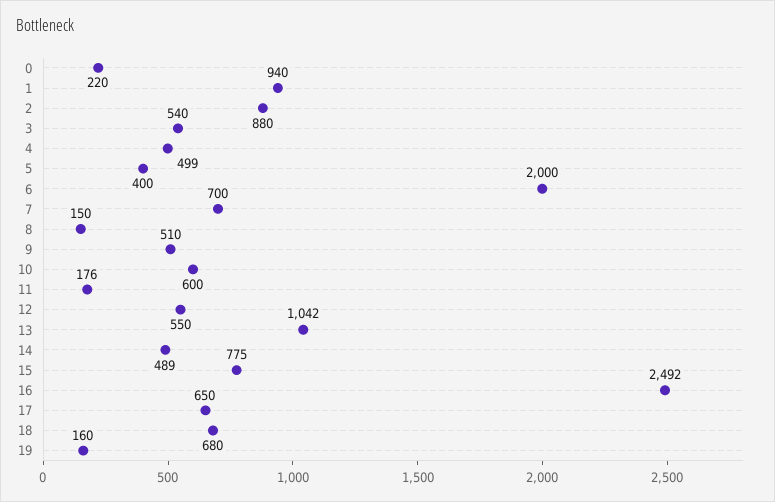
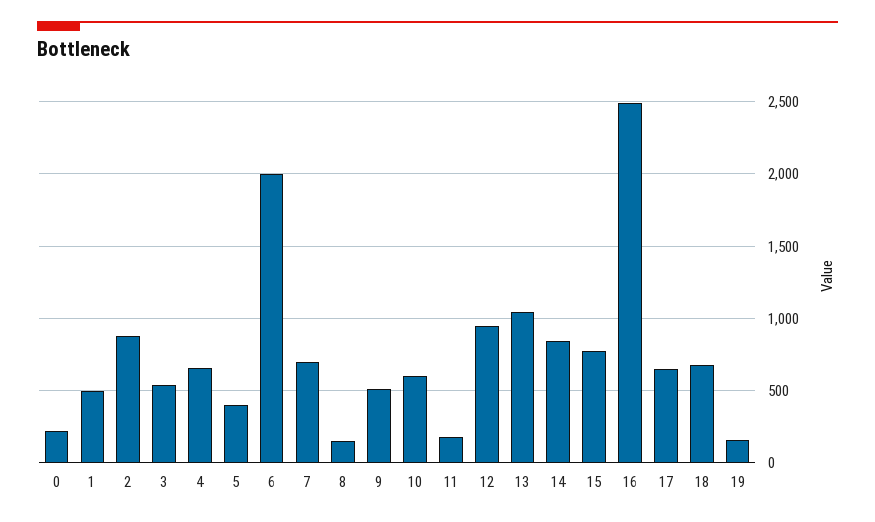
  {
    "0": 220,
-   "1": 940,
+   "1": 500,
    "2": 880,
    "3": 540,
-   "4": 499,
+   "4": 650,
    "5": 400,
    "6": 2000,
    "7": 700,
    "8": 150,
    "9": 510,
    "10": 600,
    "11": 176,
-   "12": 550,
+   "12": 950,
    "13": 1042,
-   "14": 489,
+   "14": 850,
    "15": 775,
    "16": 2492,
    "17": 650,
    "18": 680,
    "19": 160
  }

